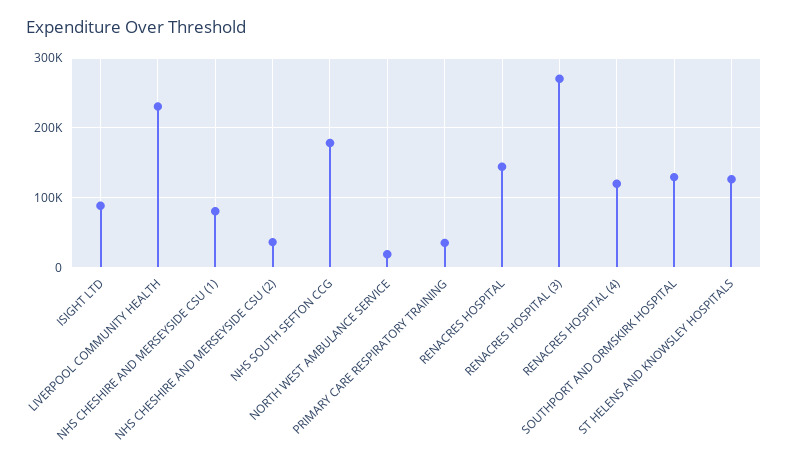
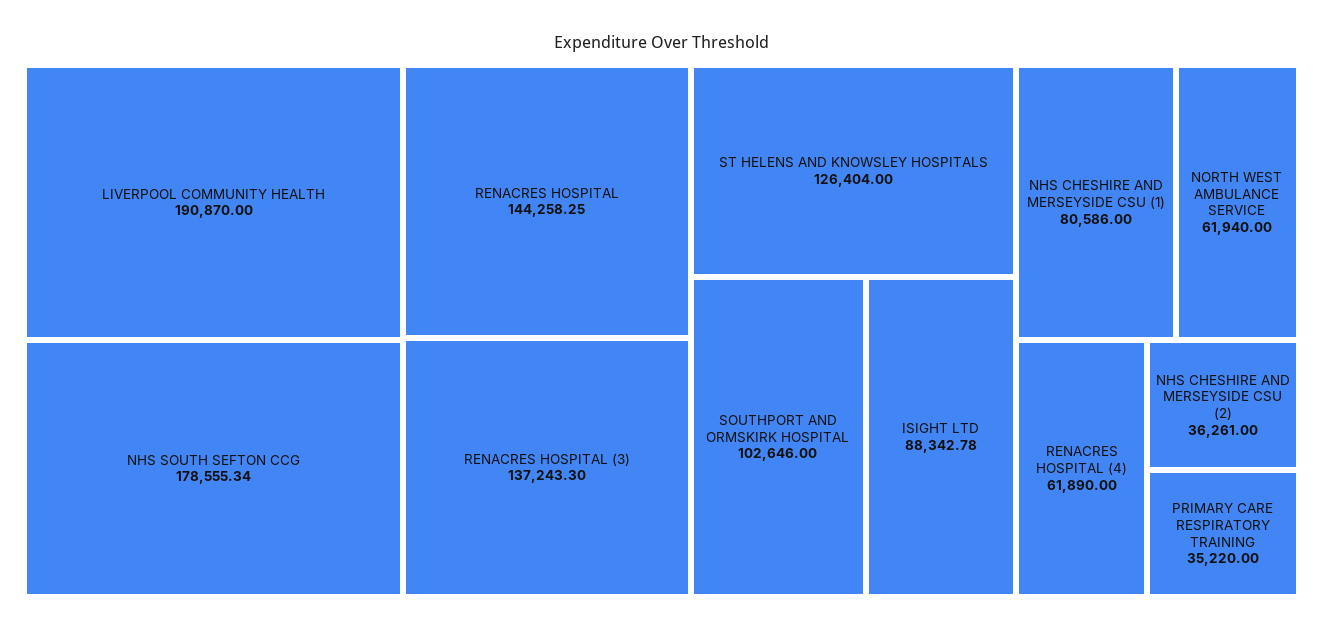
  {
    "ISIGHT LTD": 88342.78,
-   "LIVERPOOL COMMUNITY HEALTH": 230000,
+   "LIVERPOOL COMMUNITY HEALTH": 190870,
    "NHS CHESHIRE AND MERSEYSIDE CSU (1)": 80586,
    "NHS CHESHIRE AND MERSEYSIDE CSU (2)": 36261,
    "NHS SOUTH SEFTON CCG": 178555.34,
-   "NORTH WEST AMBULANCE SERVICE": 20000,
+   "NORTH WEST AMBULANCE SERVICE": 61940,
    "PRIMARY CARE RESPIRATORY TRAINING": 35220,
    "RENACRES HOSPITAL": 144258.25,
-   "RENACRES HOSPITAL (3)": 270000,
+   "RENACRES HOSPITAL (3)": 137243.3,
-   "RENACRES HOSPITAL (4)": 120000,
+   "RENACRES HOSPITAL (4)": 61890,
-   "SOUTHPORT AND ORMSKIRK HOSPITAL": 130000,
+   "SOUTHPORT AND ORMSKIRK HOSPITAL": 102646,
    "ST HELENS AND KNOWSLEY HOSPITALS": 126404
  }

